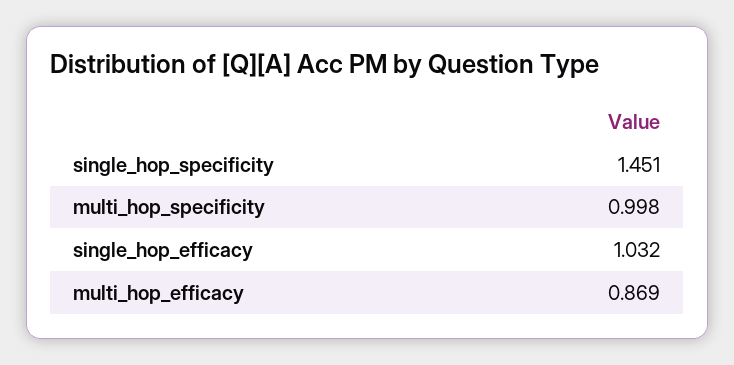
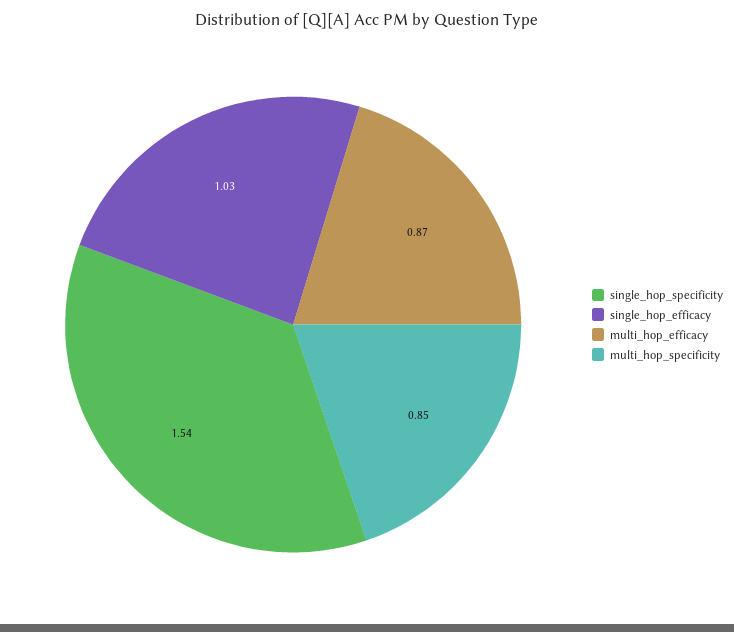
  {
-   "single_hop_specificity": 1.451,
+   "single_hop_specificity": 1.54,
-   "multi_hop_specificity": 0.998,
+   "multi_hop_specificity": 0.85,
    "single_hop_efficacy": 1.032,
    "multi_hop_efficacy": 0.869
  }

